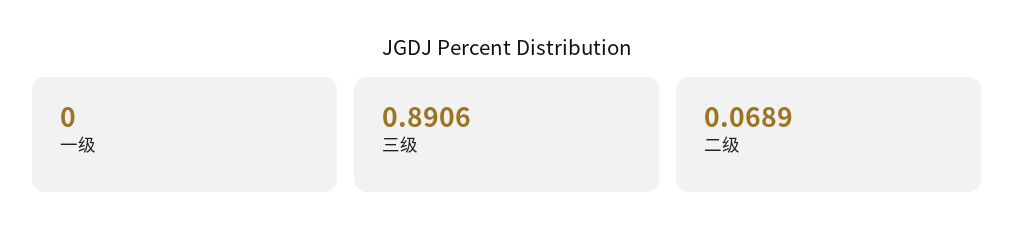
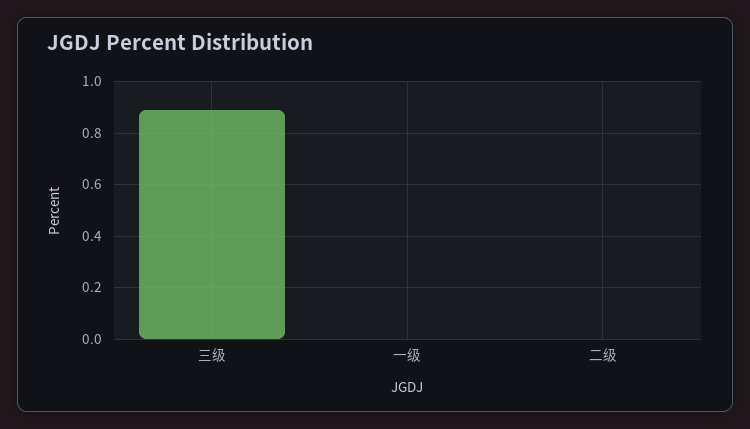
  {
    "一级": 0,
    "三级": 0.8906,
-   "二级": 0.0689
+   "二级": 0
  }

